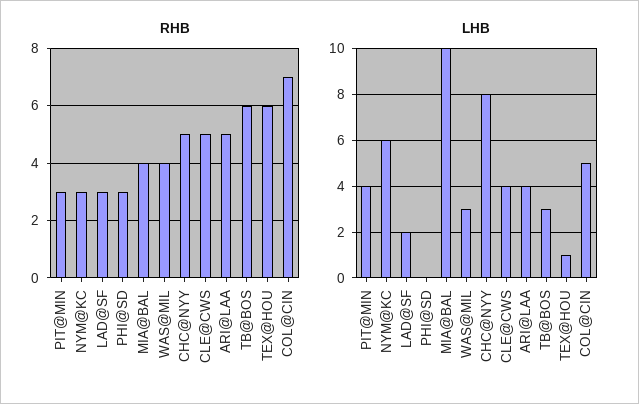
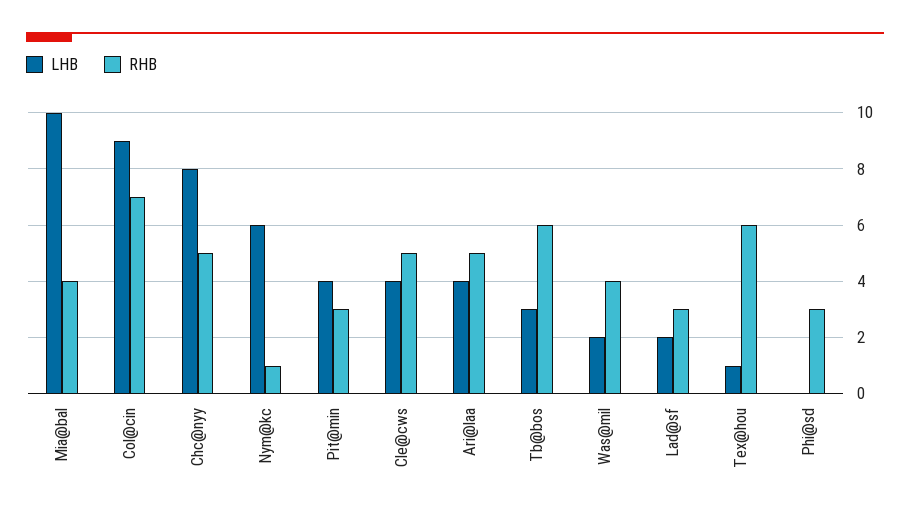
  {
    "RHB": {
      "PIT@MIN": 3,
-     "NYM@KC": 3,
+     "NYM@KC": 1,
      "LAD@SF": 3,
      "PHI@SD": 3,
      "MIA@BAL": 4,
      "WAS@MIL": 4,
      "CHC@NYY": 5,
      "CLE@CWS": 5,
      "ARI@LAA": 5,
      "TB@BOS": 6,
      "TEX@HOU": 6,
      "COL@CIN": 7
    },
    "LHB": {
      "PIT@MIN": 4,
      "NYM@KC": 6,
      "LAD@SF": 2,
      "PHI@SD": 0,
      "MIA@BAL": 10,
-     "WAS@MIL": 3,
+     "WAS@MIL": 2,
      "CHC@NYY": 8,
      "CLE@CWS": 4,
      "ARI@LAA": 4,
      "TB@BOS": 3,
      "TEX@HOU": 1,
-     "COL@CIN": 5
+     "COL@CIN": 9
    }
  }

